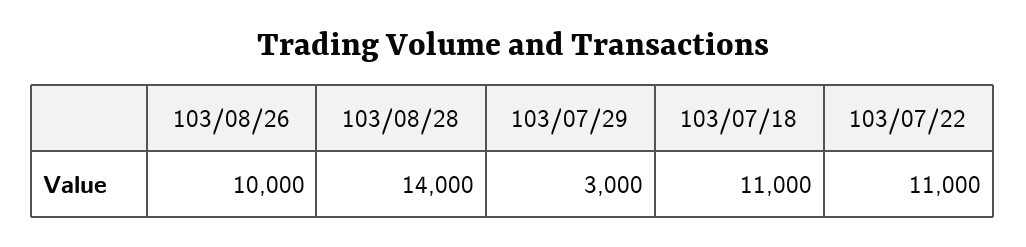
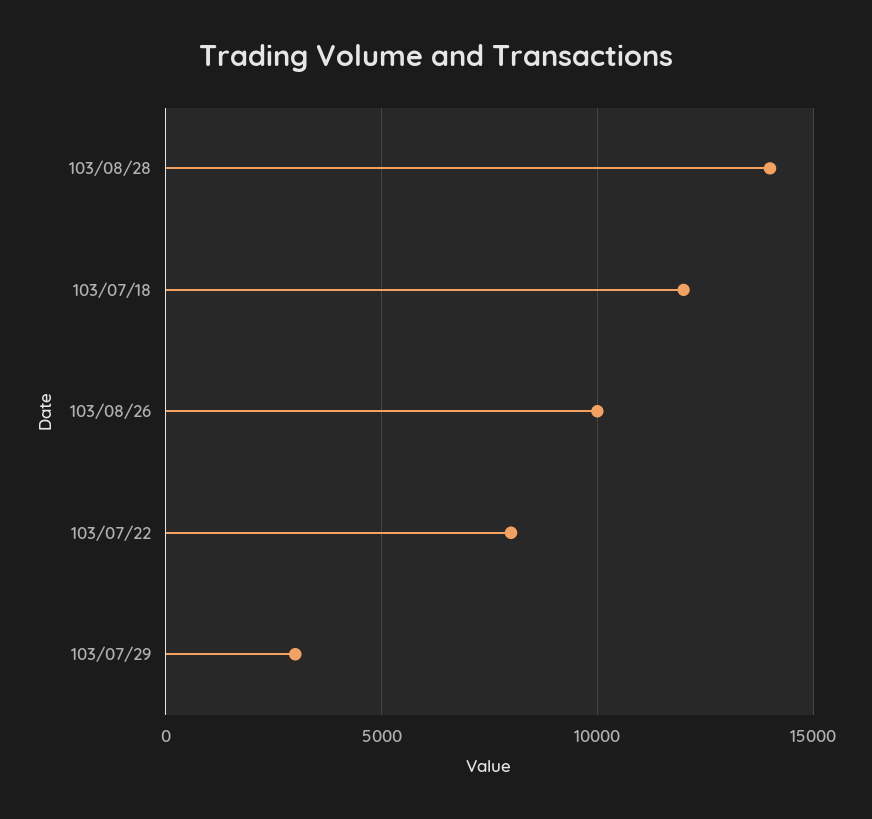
  {
    "103/08/26": 10000,
    "103/08/28": 14000,
    "103/07/29": 3000,
-   "103/07/18": 11000,
+   "103/07/18": 12000,
-   "103/07/22": 11000
+   "103/07/22": 8000
  }

